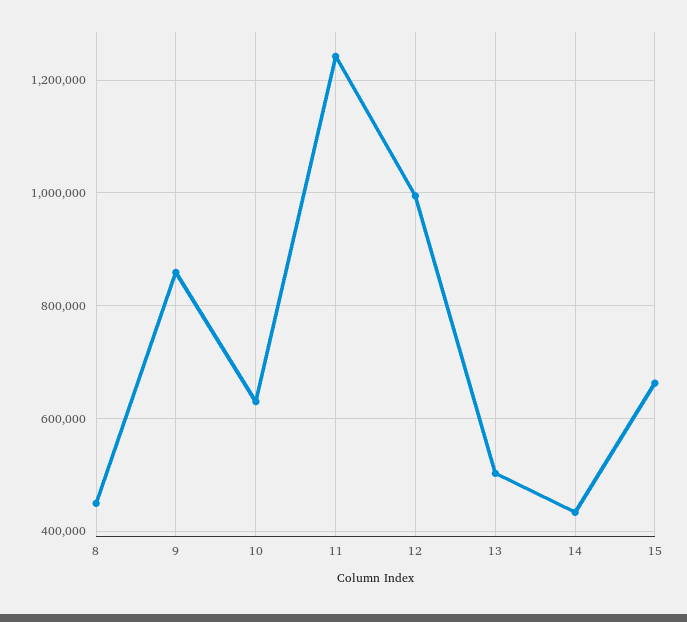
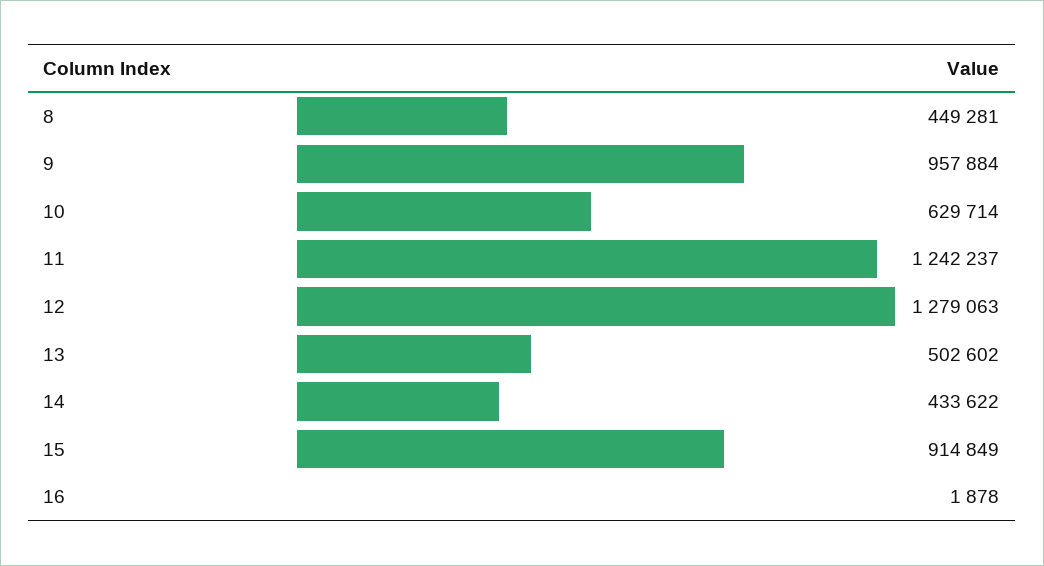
  {
    "8": 449281,
-   "9": 860000,
+   "9": 957884,
    "10": 629714,
    "11": 1242237,
-   "12": 1000000,
+   "12": 1279063,
    "13": 502602,
    "14": 433622,
-   "15": 660000
+   "15": 914849,
+   "16": 1878
  }

